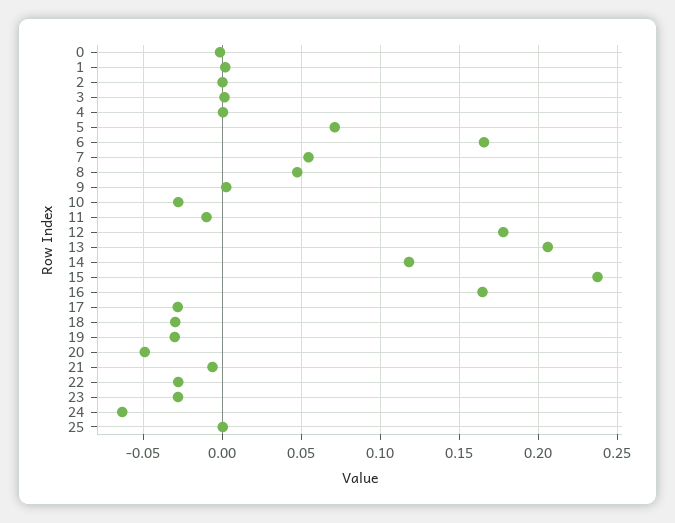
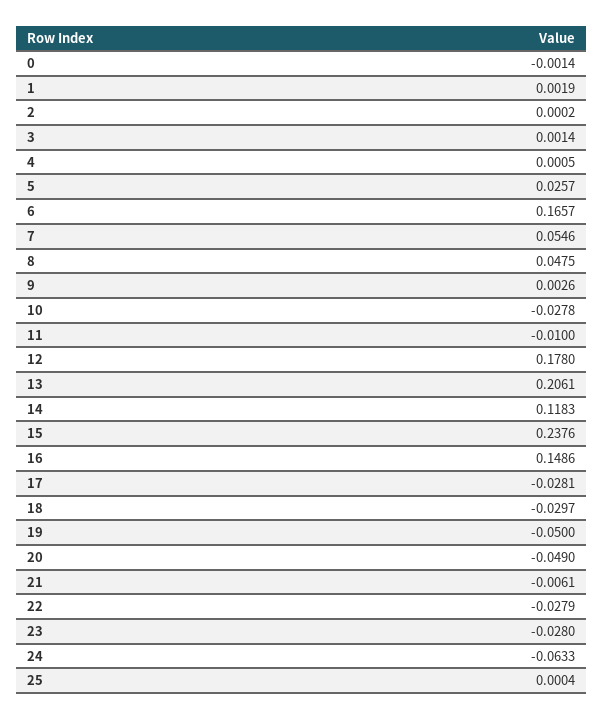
  {
    "0": -0.0014,
    "1": 0.0019,
    "2": 0.0002,
    "3": 0.0014,
    "4": 0.0005,
-   "5": 0.07,
+   "5": 0.0257,
    "6": 0.1657,
    "7": 0.0546,
    "8": 0.0475,
    "9": 0.0026,
    "10": -0.0278,
    "11": -0.01,
    "12": 0.178,
    "13": 0.2061,
    "14": 0.1183,
    "15": 0.2376,
-   "16": 0.165,
+   "16": 0.1486,
    "17": -0.0281,
    "18": -0.0297,
-   "19": -0.03,
+   "19": -0.05,
    "20": -0.049,
    "21": -0.0061,
    "22": -0.0279,
    "23": -0.028,
    "24": -0.0633,
    "25": 0.0004
  }

